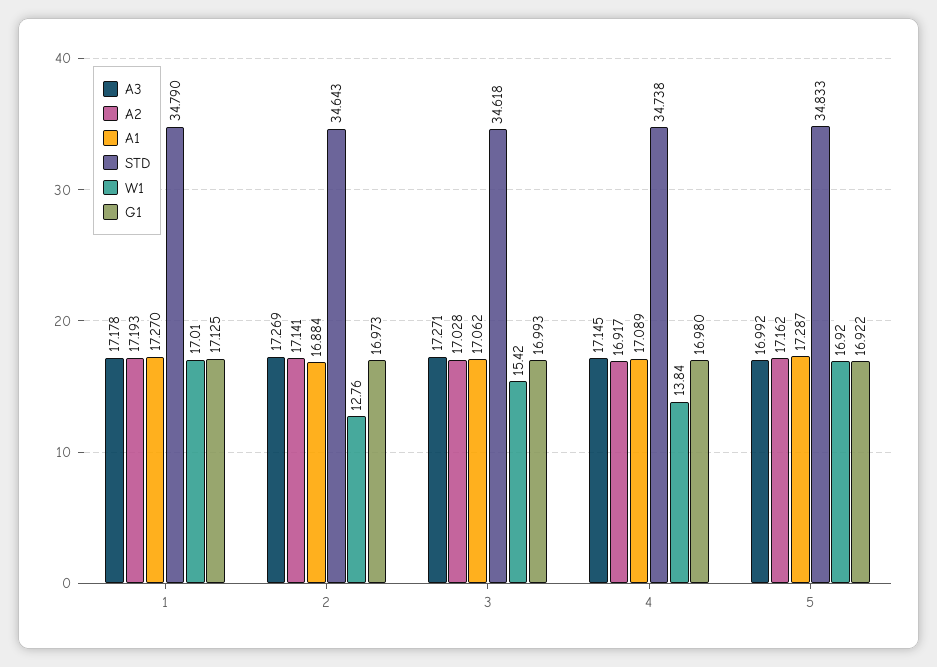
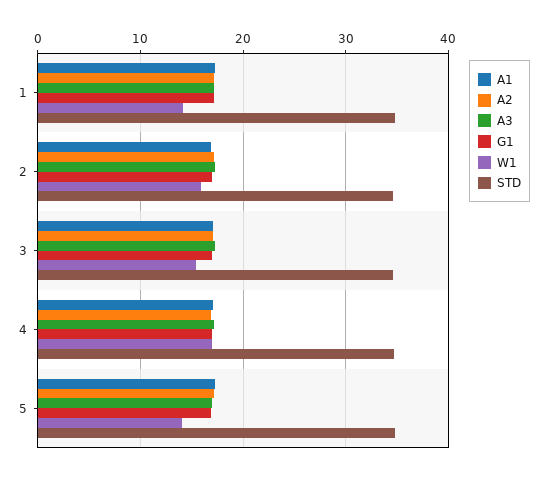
  {
    "A3": {
      "1": 17.178,
      "2": 17.269,
      "3": 17.271,
      "4": 17.145,
      "5": 16.992
    },
    "A2": {
      "1": 17.193,
      "2": 17.141,
      "3": 17.028,
      "4": 16.917,
      "5": 17.162
    },
    "A1": {
      "1": 17.27,
      "2": 16.884,
      "3": 17.062,
      "4": 17.089,
      "5": 17.287
    },
    "STD": {
      "1": 34.79,
      "2": 34.643,
      "3": 34.618,
      "4": 34.738,
      "5": 34.833
    },
    "W1": {
-     "1": 17.01,
+     "1": 14,
-     "2": 12.76,
+     "2": 16,
      "3": 15.42,
-     "4": 13.84,
+     "4": 17,
-     "5": 16.92
+     "5": 14
    },
    "G1": {
      "1": 17.125,
      "2": 16.973,
      "3": 16.993,
      "4": 16.98,
      "5": 16.922
    }
  }

